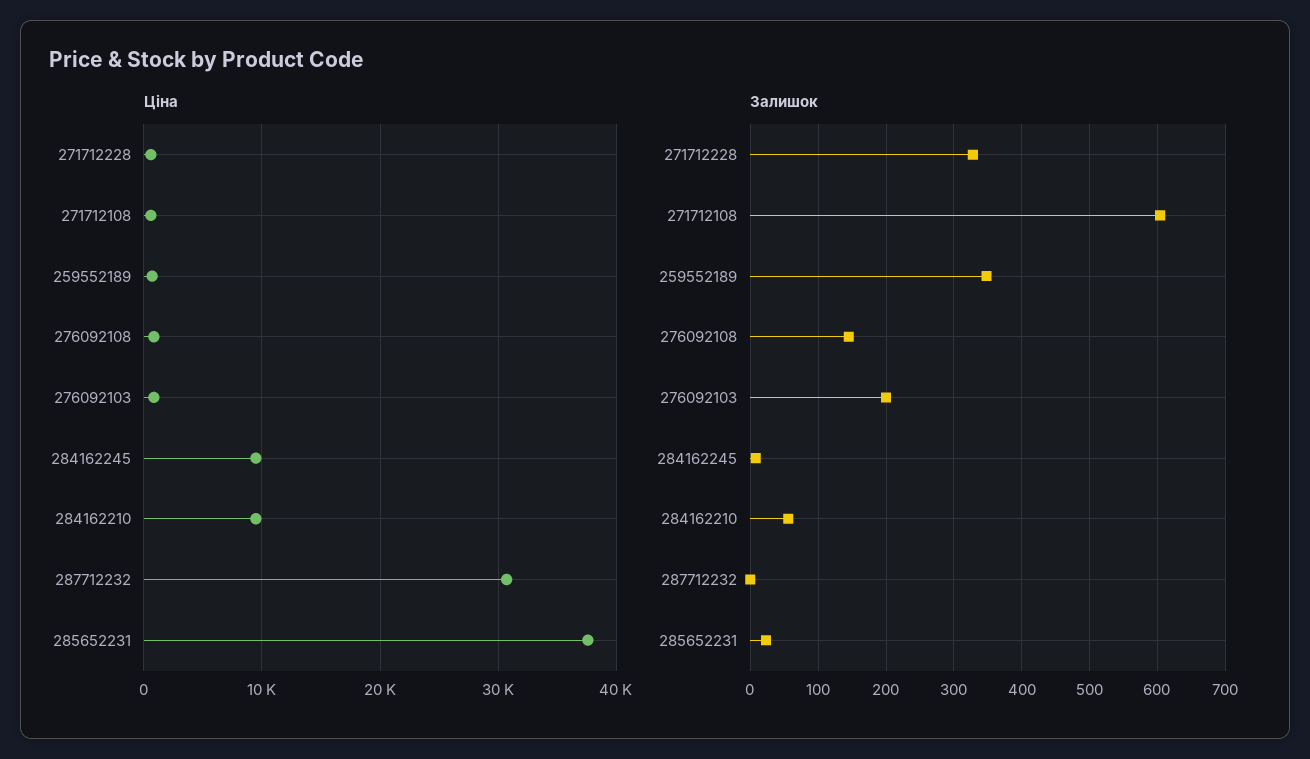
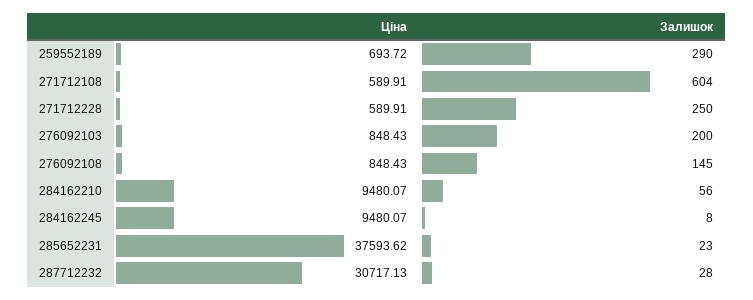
  {
    "Ціна": {
      "271712228": 589.91,
      "271712108": 589.91,
      "259552189": 693.72,
      "276092108": 848.43,
      "276092103": 848.43,
      "284162245": 9480.07,
      "284162210": 9480.07,
      "287712232": 30717.13,
      "285652231": 37593.62
    },
    "Залишок": {
-     "271712228": 330,
+     "271712228": 250,
      "271712108": 604,
-     "259552189": 350,
+     "259552189": 290,
      "276092108": 145,
      "276092103": 200,
      "284162245": 8,
      "284162210": 56,
-     "287712232": 0,
+     "287712232": 28,
      "285652231": 23
    }
  }

